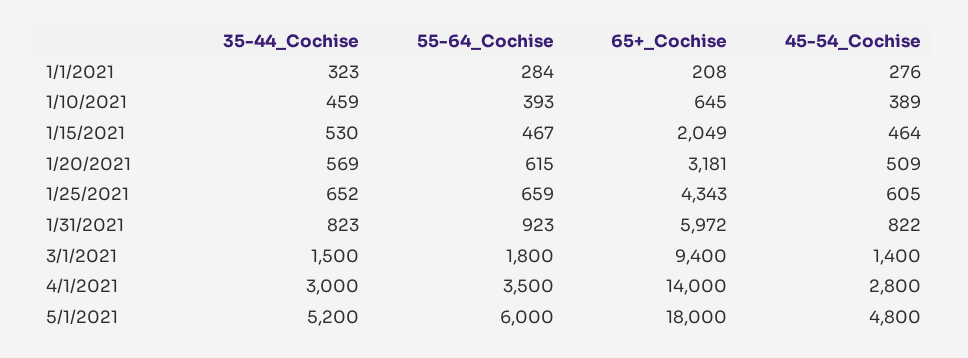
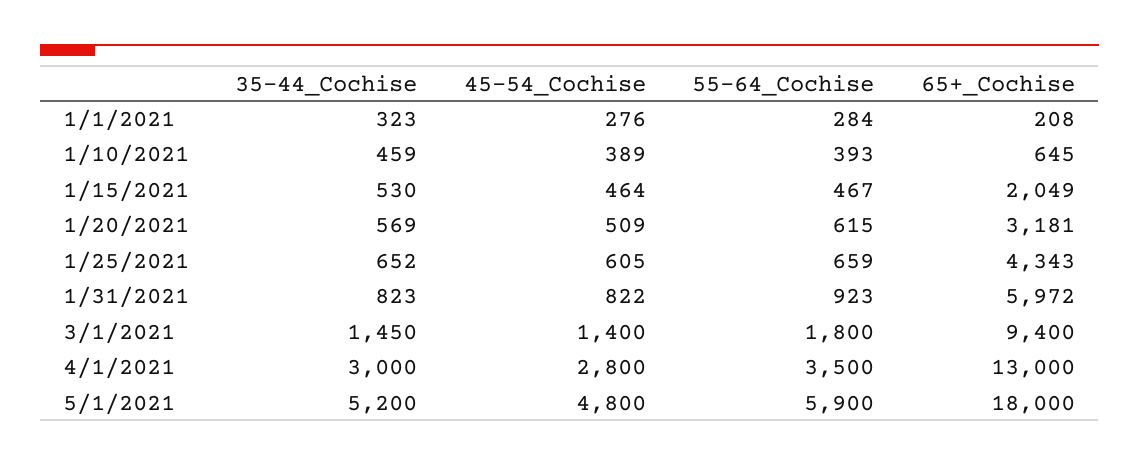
  {
    "35-44_Cochise": {
      "1/1/2021": 323,
      "1/10/2021": 459,
      "1/15/2021": 530,
      "1/20/2021": 569,
      "1/25/2021": 652,
      "1/31/2021": 823,
-     "3/1/2021": 1500,
+     "3/1/2021": 1450,
      "4/1/2021": 3000,
      "5/1/2021": 5200
    },
    "55-64_Cochise": {
      "1/1/2021": 284,
      "1/10/2021": 393,
      "1/15/2021": 467,
      "1/20/2021": 615,
      "1/25/2021": 659,
      "1/31/2021": 923,
      "3/1/2021": 1800,
      "4/1/2021": 3500,
-     "5/1/2021": 6000
+     "5/1/2021": 5900
    },
    "65+_Cochise": {
      "1/1/2021": 208,
      "1/10/2021": 645,
      "1/15/2021": 2049,
      "1/20/2021": 3181,
      "1/25/2021": 4343,
      "1/31/2021": 5972,
      "3/1/2021": 9400,
-     "4/1/2021": 14000,
+     "4/1/2021": 13000,
      "5/1/2021": 18000
    },
    "45-54_Cochise": {
      "1/1/2021": 276,
      "1/10/2021": 389,
      "1/15/2021": 464,
      "1/20/2021": 509,
      "1/25/2021": 605,
      "1/31/2021": 822,
      "3/1/2021": 1400,
      "4/1/2021": 2800,
      "5/1/2021": 4800
    }
  }

